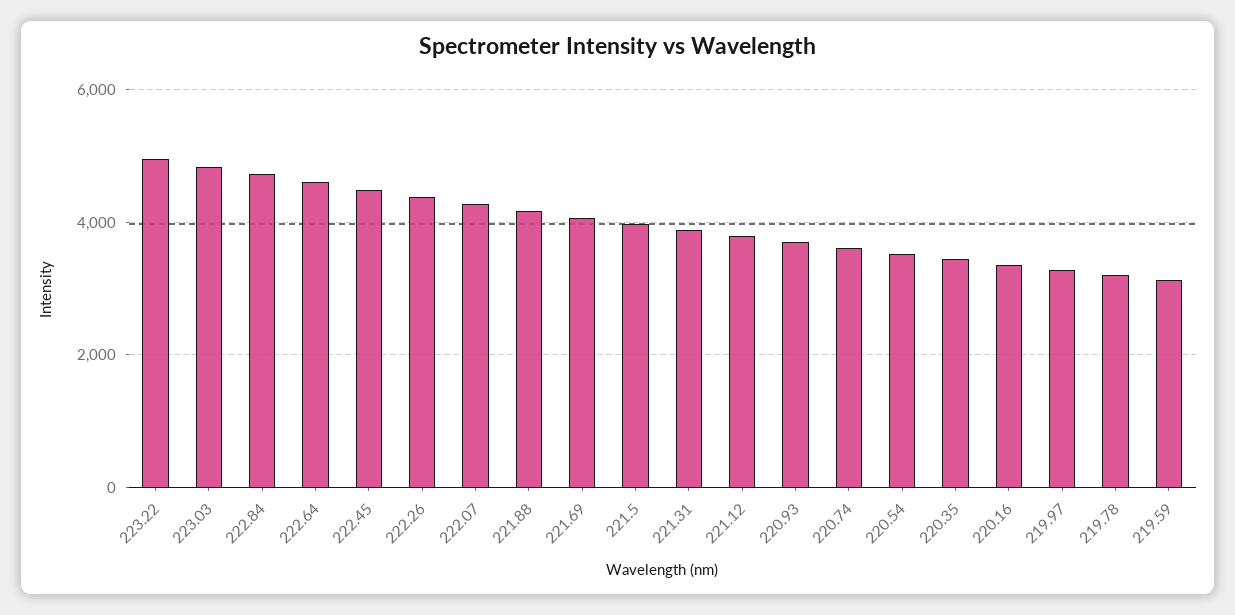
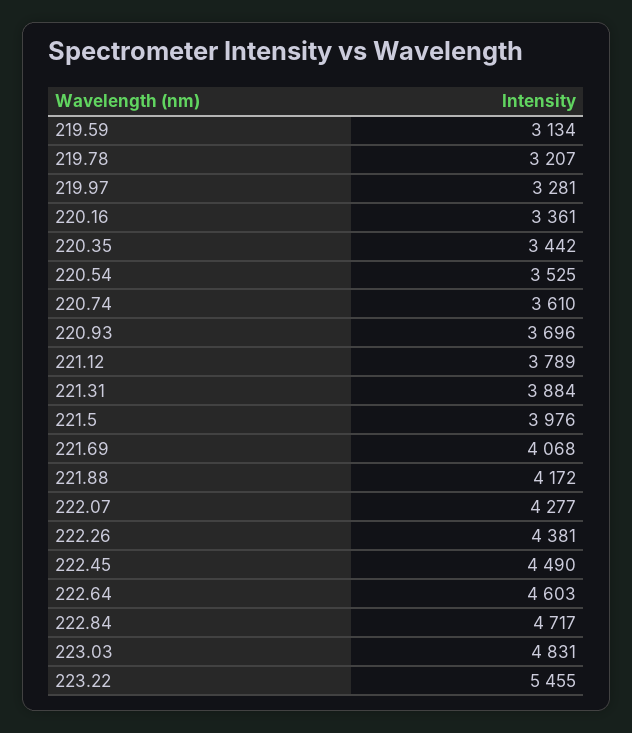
  {
-   "223.22": 5000,
+   "223.22": 5455,
    "223.03": 4831,
    "222.84": 4717,
    "222.64": 4603,
    "222.45": 4490,
    "222.26": 4381,
    "222.07": 4277,
    "221.88": 4172,
    "221.69": 4068,
    "221.5": 3976,
    "221.31": 3884,
    "221.12": 3789,
    "220.93": 3696,
    "220.74": 3610,
    "220.54": 3525,
    "220.35": 3442,
    "220.16": 3361,
    "219.97": 3281,
    "219.78": 3207,
    "219.59": 3134
  }

